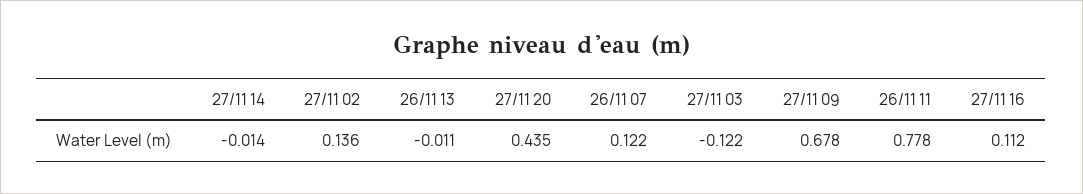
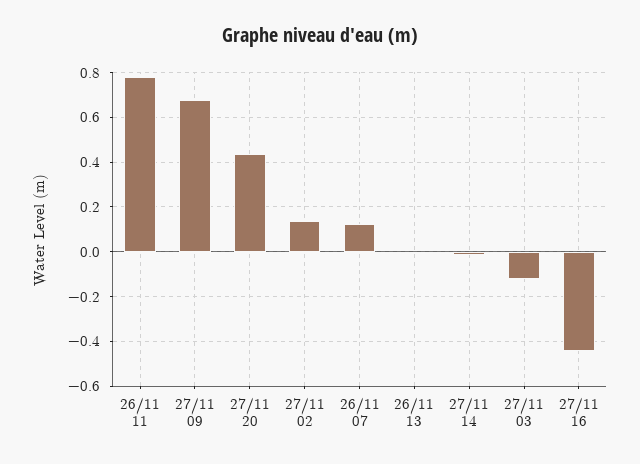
  {
    "27/11 14": -0.014,
    "27/11 02": 0.136,
    "26/11 13": -0.011,
    "27/11 20": 0.435,
    "26/11 07": 0.122,
    "27/11 03": -0.122,
    "27/11 09": 0.678,
    "26/11 11": 0.778,
-   "27/11 16": 0.112
+   "27/11 16": -0.45
  }

